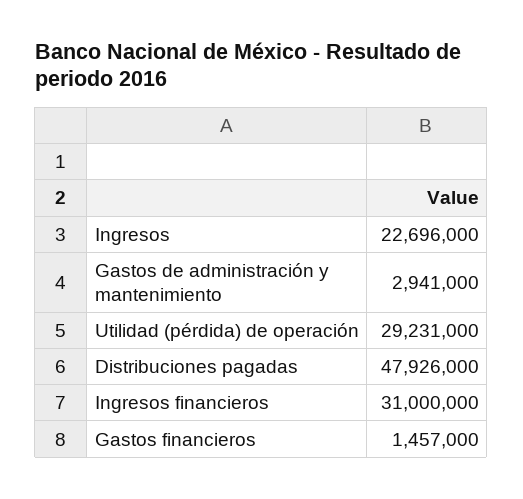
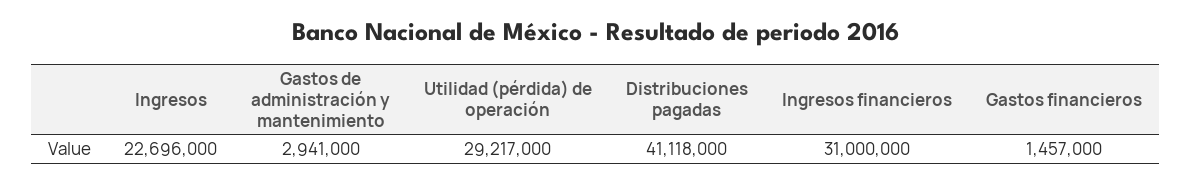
  {
    "Ingresos": 22696000,
    "Gastos de administración y mantenimiento": 2941000,
-   "Utilidad (pérdida) de operación": 29231000,
+   "Utilidad (pérdida) de operación": 29217000,
-   "Distribuciones pagadas": 47926000,
+   "Distribuciones pagadas": 41118000,
    "Ingresos financieros": 31000000,
    "Gastos financieros": 1457000
  }

